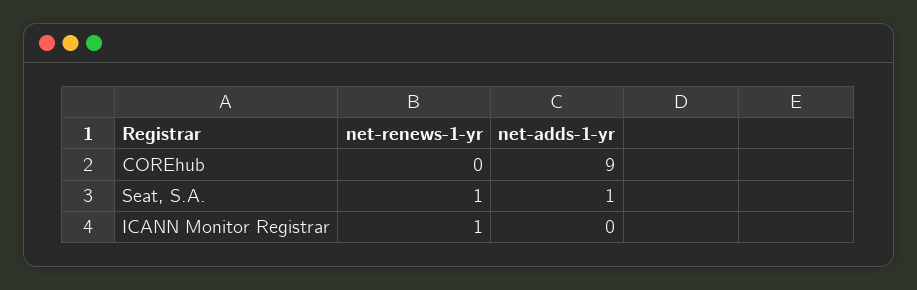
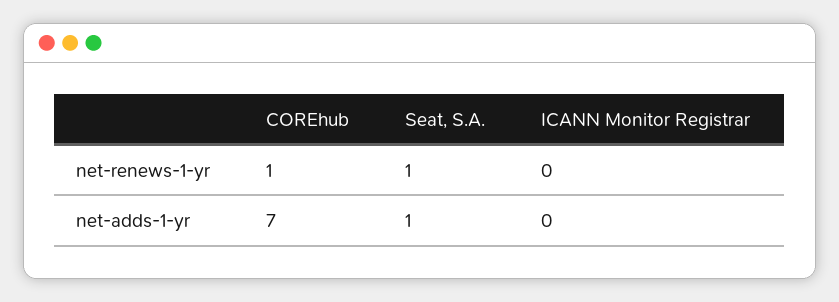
  {
    "net-renews-1-yr": {
-     "COREhub": 0,
+     "COREhub": 1,
      "Seat, S.A.": 1,
-     "ICANN Monitor Registrar": 1
+     "ICANN Monitor Registrar": 0
    },
    "net-adds-1-yr": {
-     "COREhub": 9,
+     "COREhub": 7,
      "Seat, S.A.": 1,
      "ICANN Monitor Registrar": 0
    }
  }

